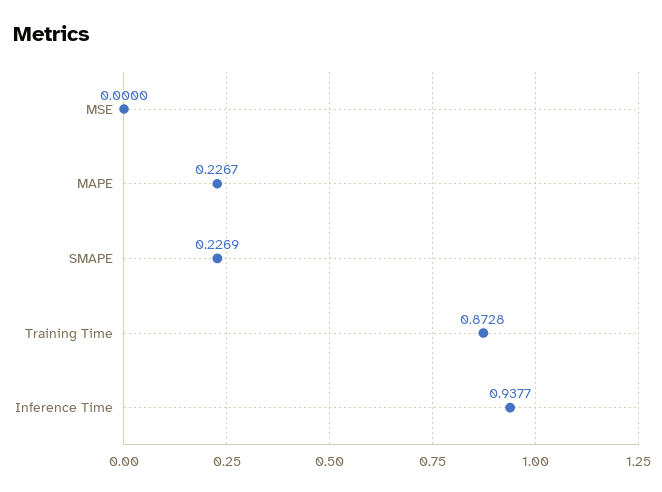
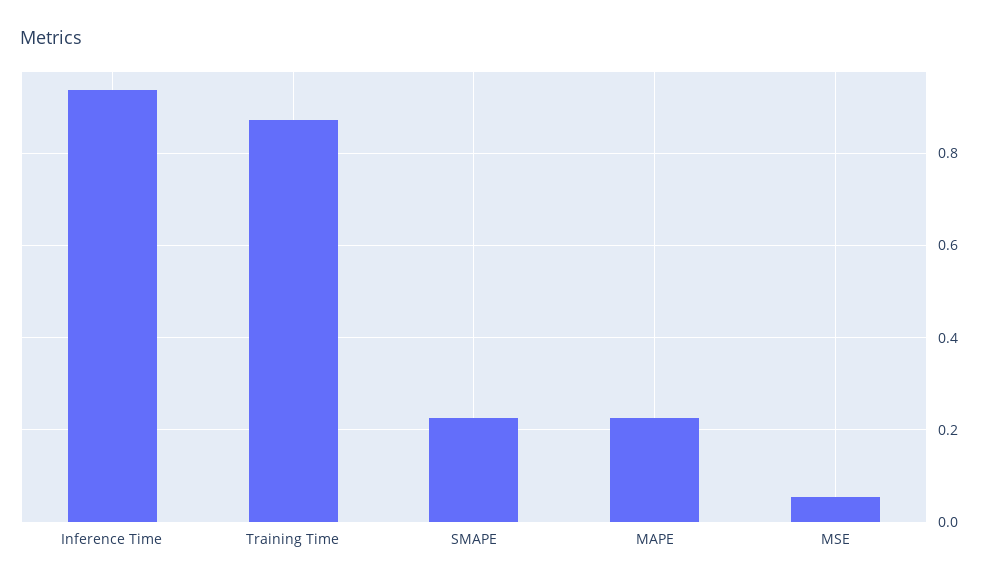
  {
-   "MSE": 0,
+   "MSE": 0.06,
    "MAPE": 0.2267,
    "SMAPE": 0.2269,
    "Training Time": 0.8728,
    "Inference Time": 0.9377
  }

